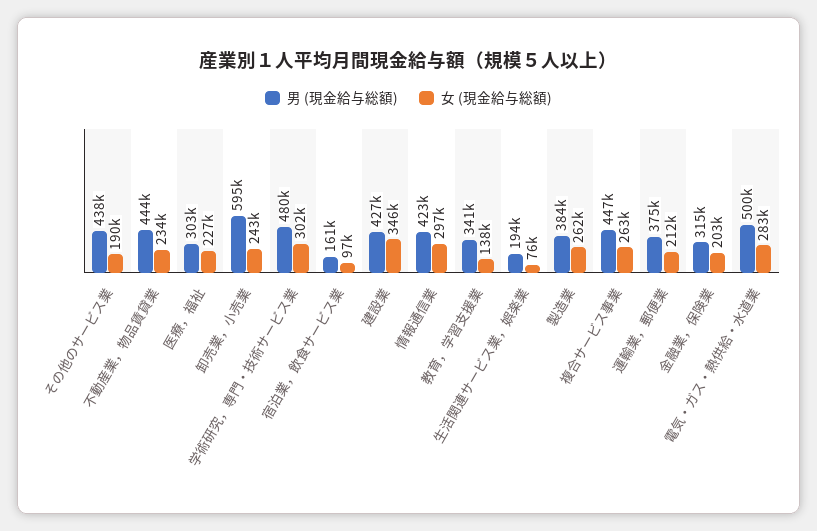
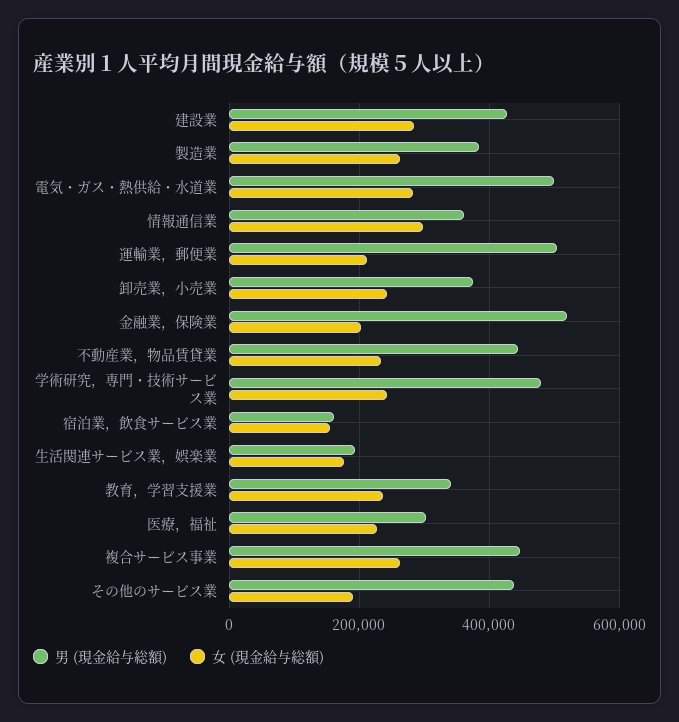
  {
    "男 (現金給与総額)": {
      "その他のサービス業": 438000,
      "不動産業，物品賃貸業": 444000,
      "医療，福祉": 303000,
-     "卸売業，小売業": 595000,
+     "卸売業，小売業": 380000,
      "学術研究，専門・技術サービス業": 480000,
      "宿泊業，飲食サービス業": 161000,
      "建設業": 427000,
-     "情報通信業": 423000,
+     "情報通信業": 360000,
      "教育，学習支援業": 341000,
      "生活関連サービス業，娯楽業": 194000,
      "製造業": 384000,
      "複合サービス事業": 447000,
-     "運輸業，郵便業": 375000,
+     "運輸業，郵便業": 500000,
-     "金融業，保険業": 315000,
+     "金融業，保険業": 520000,
      "電気・ガス・熱供給・水道業": 500000
    },
    "女 (現金給与総額)": {
      "その他のサービス業": 190000,
      "不動産業，物品賃貸業": 234000,
      "医療，福祉": 227000,
      "卸売業，小売業": 243000,
-     "学術研究，専門・技術サービス業": 302000,
+     "学術研究，専門・技術サービス業": 240000,
-     "宿泊業，飲食サービス業": 97000,
+     "宿泊業，飲食サービス業": 160000,
-     "建設業": 346000,
+     "建設業": 280000,
      "情報通信業": 297000,
-     "教育，学習支援業": 138000,
+     "教育，学習支援業": 240000,
-     "生活関連サービス業，娯楽業": 76000,
+     "生活関連サービス業，娯楽業": 180000,
      "製造業": 262000,
      "複合サービス事業": 263000,
      "運輸業，郵便業": 212000,
      "金融業，保険業": 203000,
      "電気・ガス・熱供給・水道業": 283000
    }
  }

